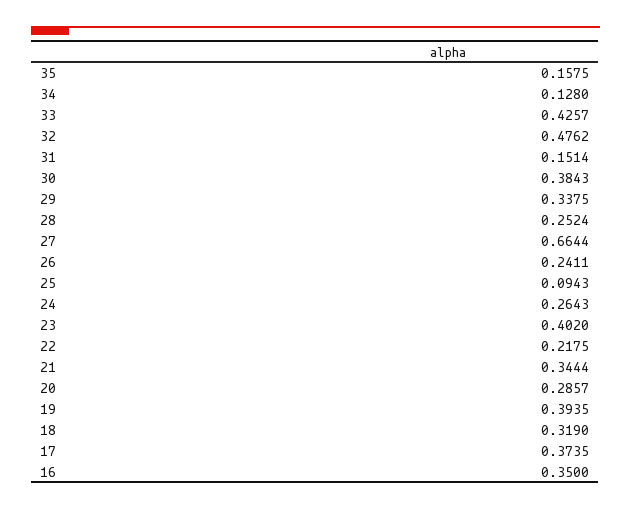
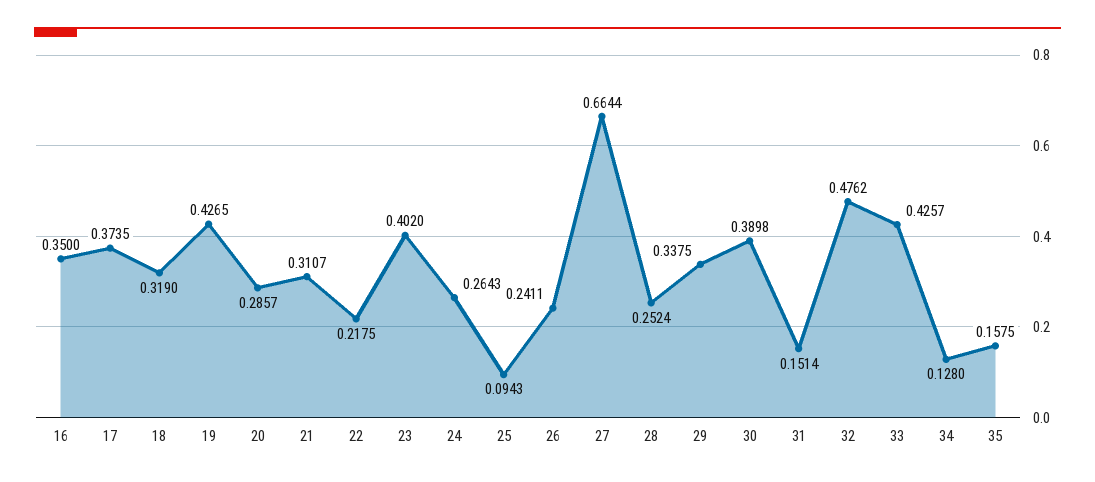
  {
    "35": 0.1575,
    "34": 0.128,
    "33": 0.4257,
    "32": 0.4762,
    "31": 0.1514,
-   "30": 0.3843,
+   "30": 0.3898,
    "29": 0.3375,
    "28": 0.2524,
    "27": 0.6644,
    "26": 0.2411,
    "25": 0.0943,
    "24": 0.2643,
    "23": 0.402,
    "22": 0.2175,
-   "21": 0.3444,
+   "21": 0.3107,
    "20": 0.2857,
-   "19": 0.3935,
+   "19": 0.4265,
    "18": 0.319,
    "17": 0.3735,
    "16": 0.35
  }

